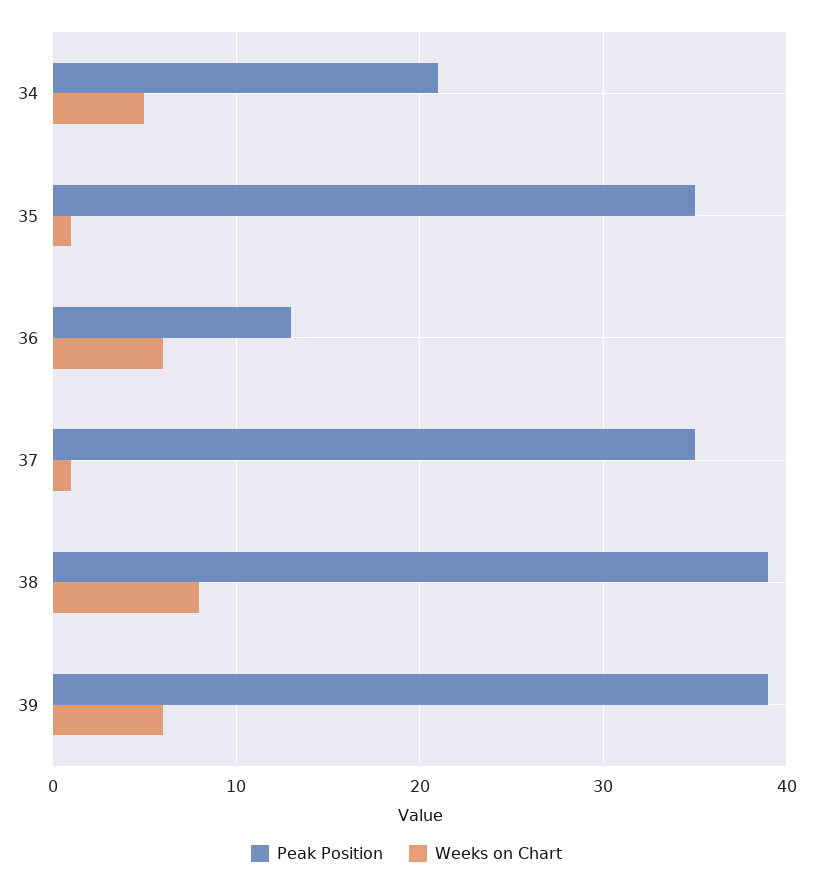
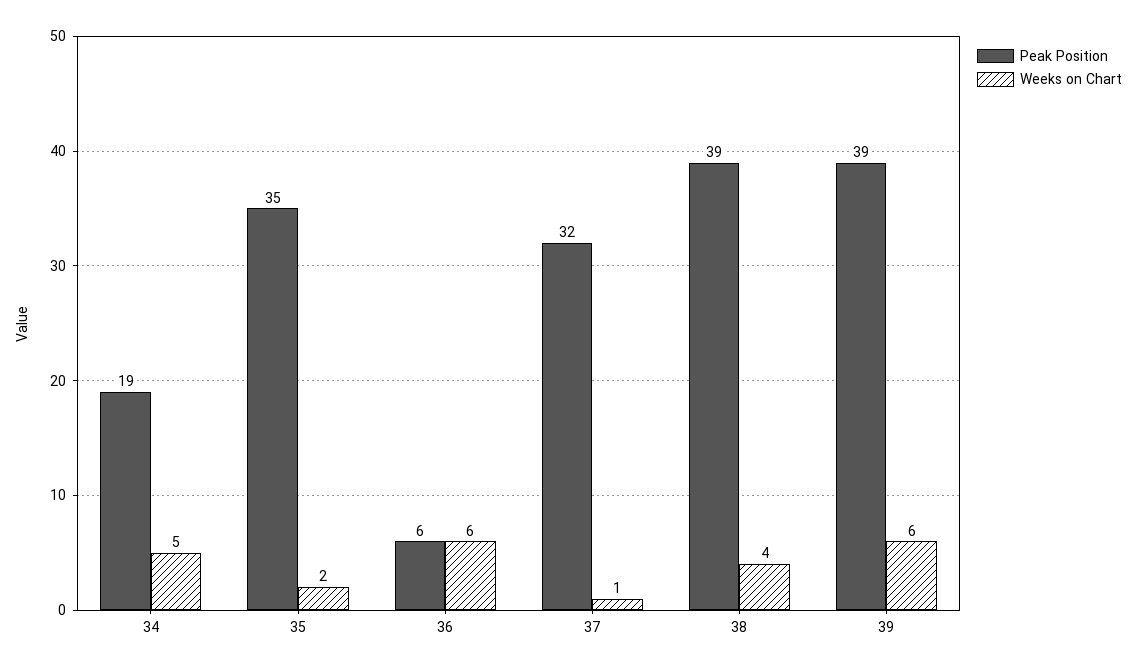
  {
    "Peak Position": {
-     "34": 21,
+     "34": 19,
      "35": 35,
-     "36": 13,
+     "36": 6,
-     "37": 35,
+     "37": 32,
      "38": 39,
      "39": 39
    },
    "Weeks on Chart": {
      "34": 5,
-     "35": 1,
+     "35": 2,
      "36": 6,
      "37": 1,
-     "38": 8,
+     "38": 4,
      "39": 6
    }
  }

